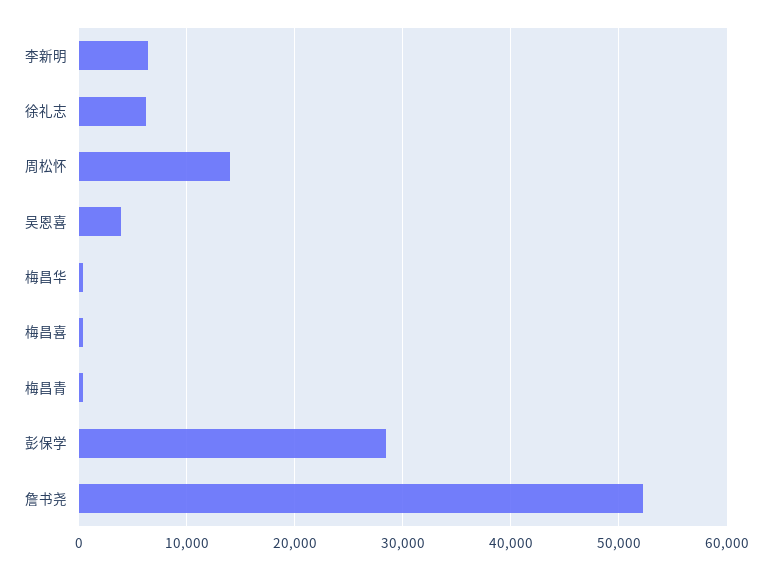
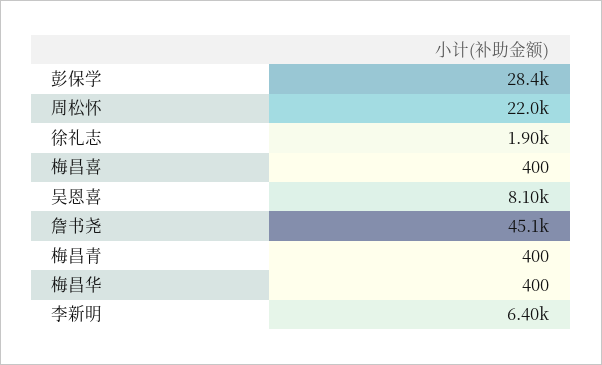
  {
    "李新明": 6400,
-   "徐礼志": 6000,
+   "徐礼志": 1900,
-   "周松怀": 14000,
+   "周松怀": 22000,
-   "吴恩喜": 4000,
+   "吴恩喜": 8100,
    "梅昌华": 400,
    "梅昌喜": 400,
    "梅昌青": 400,
    "彭保学": 28400,
-   "詹书尧": 52000
+   "詹书尧": 45100
  }

